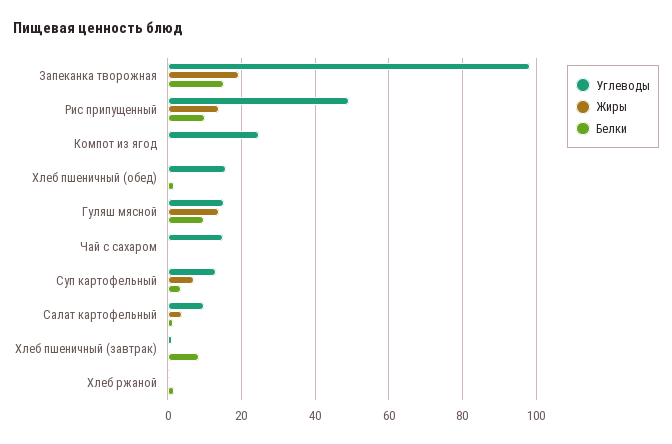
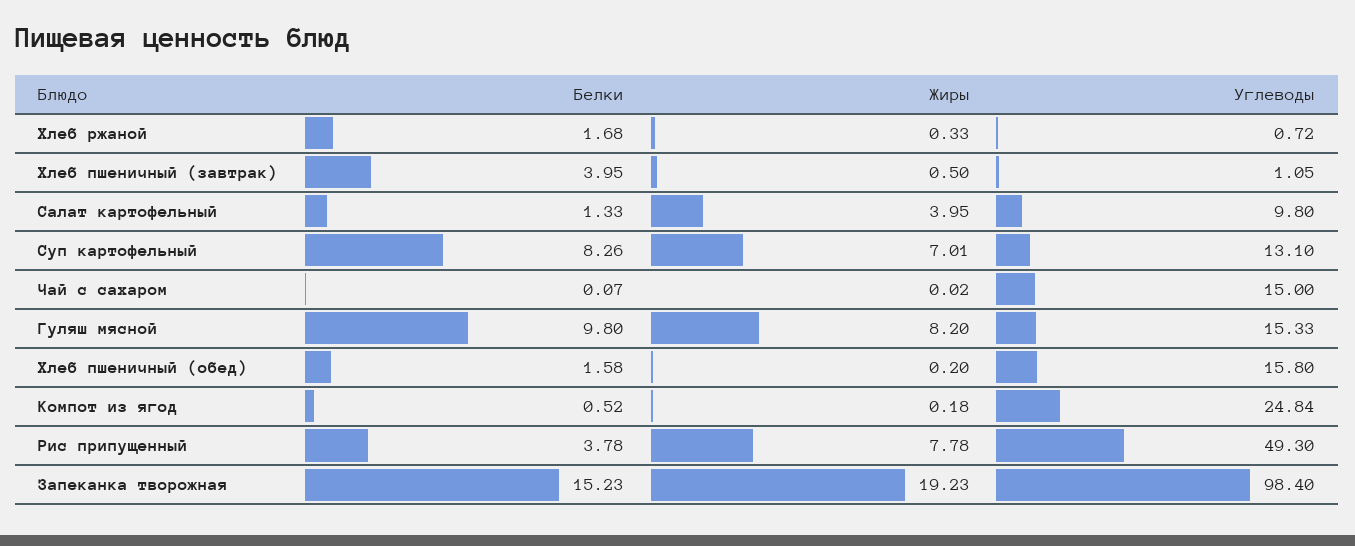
  {
    "Углеводы": {
      "Запеканка творожная": 98.4,
      "Рис припущенный": 49.3,
      "Компот из ягод": 24.84,
      "Хлеб пшеничный (обед)": 15.8,
      "Гуляш мясной": 15.33,
      "Чай с сахаром": 15,
      "Суп картофельный": 13.1,
      "Салат картофельный": 9.8,
      "Хлеб пшеничный (завтрак)": 1.05,
      "Хлеб ржаной": 0.72
    },
    "Жиры": {
      "Запеканка творожная": 19.23,
-     "Рис припущенный": 14,
+     "Рис припущенный": 7.78,
      "Компот из ягод": 0.18,
      "Хлеб пшеничный (обед)": 0.2,
-     "Гуляш мясной": 14,
+     "Гуляш мясной": 8.2,
      "Чай с сахаром": 0.02,
      "Суп картофельный": 7.01,
      "Салат картофельный": 3.95,
      "Хлеб пшеничный (завтрак)": 0.5,
      "Хлеб ржаной": 0.33
    },
    "Белки": {
      "Запеканка творожная": 15.23,
-     "Рис припущенный": 10,
+     "Рис припущенный": 3.78,
      "Компот из ягод": 0.52,
      "Хлеб пшеничный (обед)": 1.58,
      "Гуляш мясной": 9.8,
      "Чай с сахаром": 0.07,
-     "Суп картофельный": 4,
+     "Суп картофельный": 8.26,
      "Салат картофельный": 1.33,
-     "Хлеб пшеничный (завтрак)": 8,
+     "Хлеб пшеничный (завтрак)": 3.95,
      "Хлеб ржаной": 1.68
    }
  }

